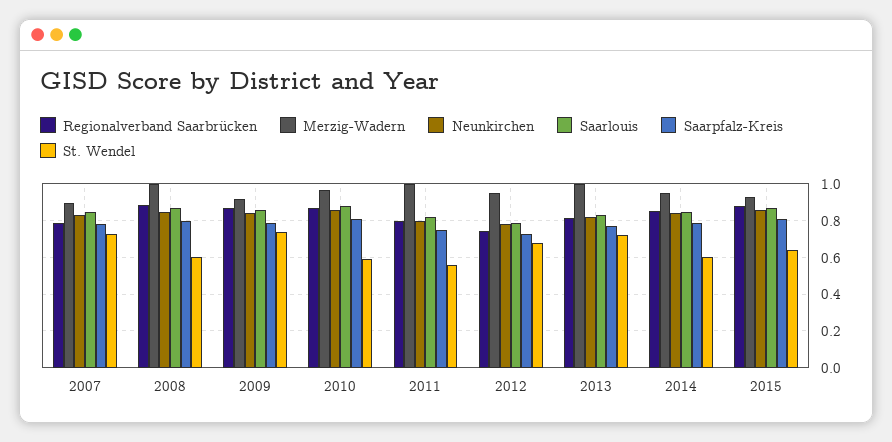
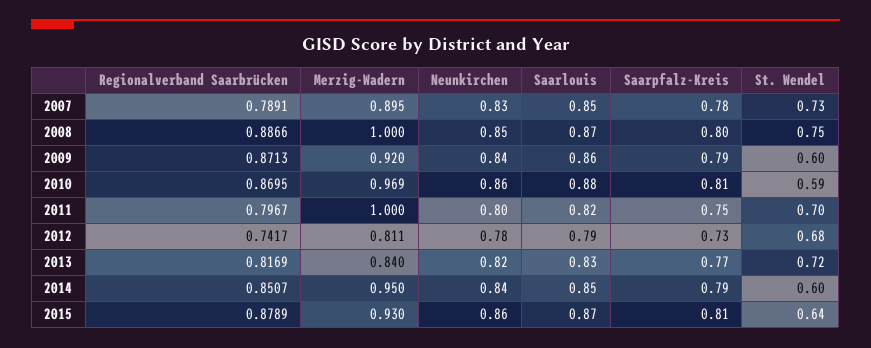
  {
    "Regionalverband Saarbrücken": {
      "2007": 0.7891,
      "2008": 0.8866,
      "2009": 0.8713,
      "2010": 0.8695,
      "2011": 0.7967,
      "2012": 0.7417,
      "2013": 0.8169,
      "2014": 0.8507,
      "2015": 0.8789
    },
    "Merzig-Wadern": {
      "2007": 0.895,
      "2008": 1,
      "2009": 0.92,
      "2010": 0.969,
      "2011": 1,
-     "2012": 0.95,
+     "2012": 0.811,
-     "2013": 1,
+     "2013": 0.84,
      "2014": 0.95,
      "2015": 0.93
    },
    "Neunkirchen": {
      "2007": 0.83,
      "2008": 0.85,
      "2009": 0.84,
      "2010": 0.86,
      "2011": 0.8,
      "2012": 0.78,
      "2013": 0.82,
      "2014": 0.84,
      "2015": 0.86
    },
    "Saarlouis": {
      "2007": 0.85,
      "2008": 0.87,
      "2009": 0.86,
      "2010": 0.88,
      "2011": 0.82,
      "2012": 0.79,
      "2013": 0.83,
      "2014": 0.85,
      "2015": 0.87
    },
    "Saarpfalz-Kreis": {
      "2007": 0.78,
      "2008": 0.8,
      "2009": 0.79,
      "2010": 0.81,
      "2011": 0.75,
      "2012": 0.73,
      "2013": 0.77,
      "2014": 0.79,
      "2015": 0.81
    },
    "St. Wendel": {
      "2007": 0.73,
-     "2008": 0.6,
+     "2008": 0.75,
-     "2009": 0.75,
+     "2009": 0.6,
      "2010": 0.59,
-     "2011": 0.55,
+     "2011": 0.7,
      "2012": 0.68,
      "2013": 0.72,
      "2014": 0.6,
      "2015": 0.64
    }
  }

